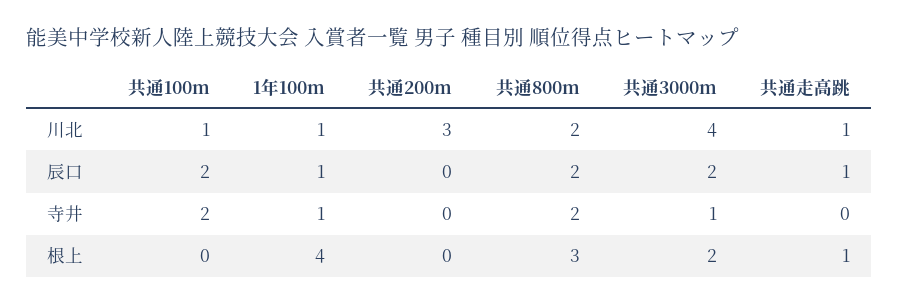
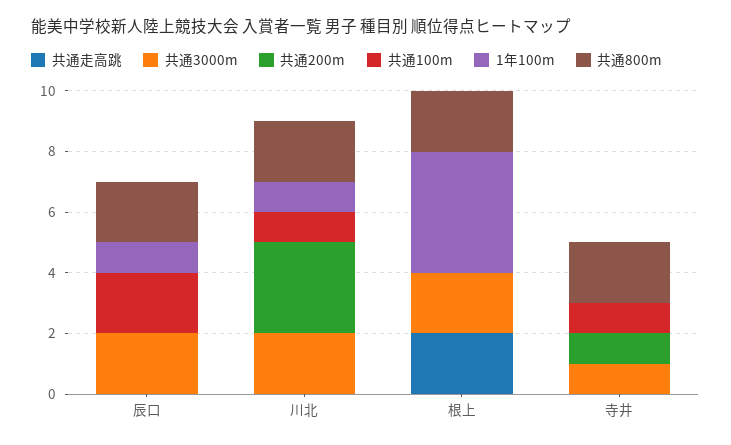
  {
    "共通100m": {
      "川北": 1,
      "辰口": 2,
-     "寺井": 2,
+     "寺井": 1,
      "根上": 0
    },
    "1年100m": {
      "川北": 1,
      "辰口": 1,
-     "寺井": 1,
+     "寺井": 0,
      "根上": 4
    },
    "共通200m": {
      "川北": 3,
      "辰口": 0,
-     "寺井": 0,
+     "寺井": 1,
      "根上": 0
    },
    "共通800m": {
      "川北": 2,
      "辰口": 2,
      "寺井": 2,
-     "根上": 3
+     "根上": 2
    },
    "共通3000m": {
-     "川北": 4,
+     "川北": 2,
      "辰口": 2,
      "寺井": 1,
      "根上": 2
    },
    "共通走高跳": {
-     "川北": 1,
+     "川北": 0,
-     "辰口": 1,
+     "辰口": 0,
      "寺井": 0,
-     "根上": 1
+     "根上": 2
    }
  }

